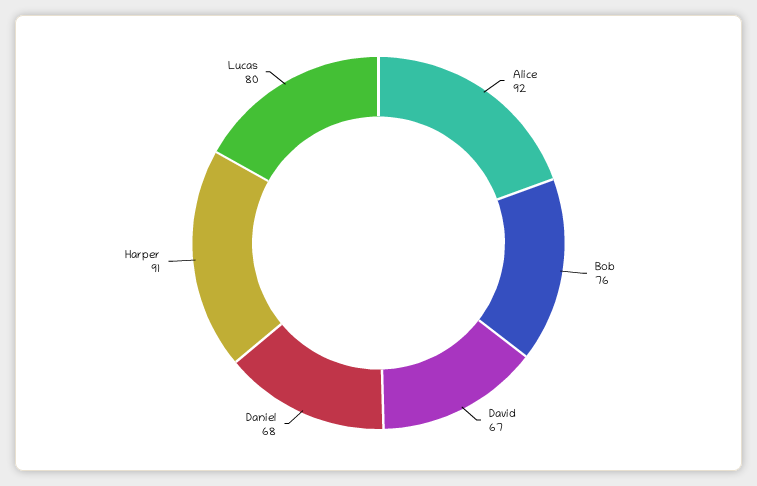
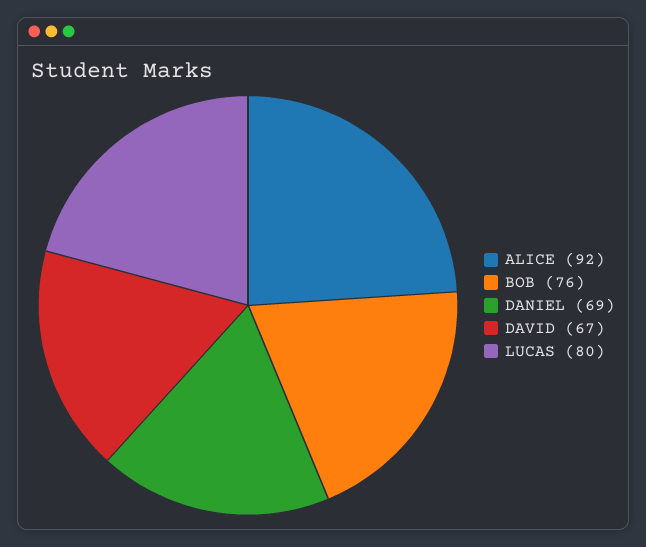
  {
    "Alice": 92,
    "Bob": 76,
    "David": 67,
-   "Daniel": 68,
+   "Daniel": 69,
-   "Harper": 91,
    "Lucas": 80
  }

